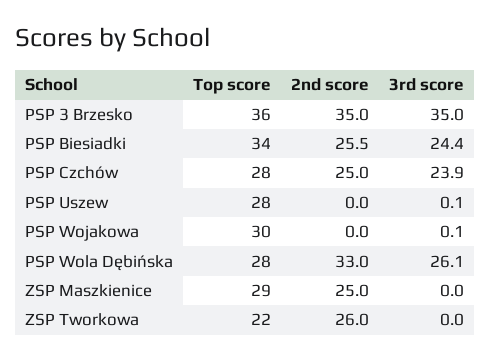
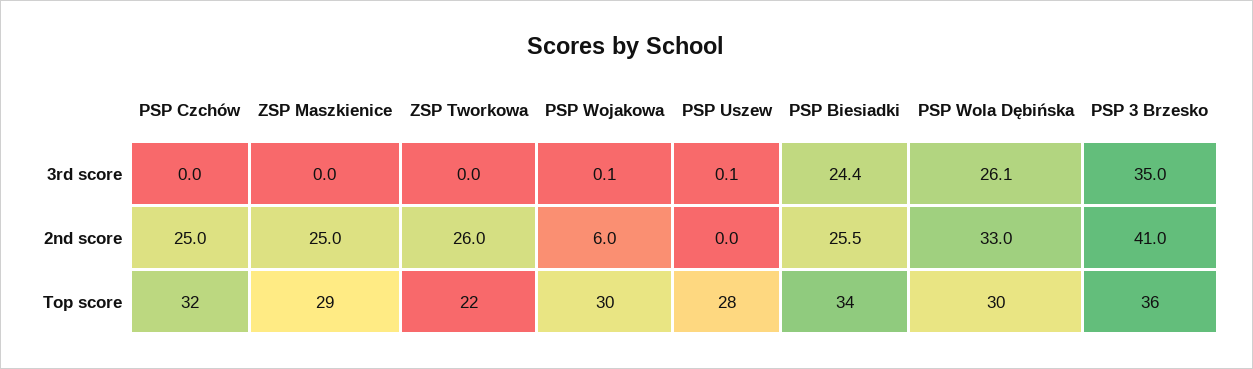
  {
    "Top score": {
      "PSP 3 Brzesko": 36,
      "PSP Biesiadki": 34,
-     "PSP Czchów": 28,
+     "PSP Czchów": 32,
      "PSP Uszew": 28,
      "PSP Wojakowa": 30,
-     "PSP Wola Dębińska": 28,
+     "PSP Wola Dębińska": 30,
      "ZSP Maszkienice": 29,
      "ZSP Tworkowa": 22
    },
    "2nd score": {
-     "PSP 3 Brzesko": 35,
+     "PSP 3 Brzesko": 41,
      "PSP Biesiadki": 25.5,
      "PSP Czchów": 25,
      "PSP Uszew": 0,
-     "PSP Wojakowa": 0,
+     "PSP Wojakowa": 6,
      "PSP Wola Dębińska": 33,
      "ZSP Maszkienice": 25,
      "ZSP Tworkowa": 26
    },
    "3rd score": {
      "PSP 3 Brzesko": 35,
      "PSP Biesiadki": 24.4,
-     "PSP Czchów": 23.9,
+     "PSP Czchów": 0,
      "PSP Uszew": 0.1,
      "PSP Wojakowa": 0.1,
      "PSP Wola Dębińska": 26.1,
      "ZSP Maszkienice": 0,
      "ZSP Tworkowa": 0
    }
  }

